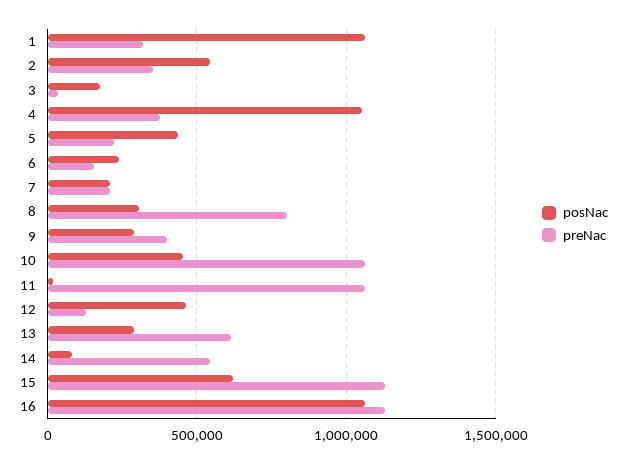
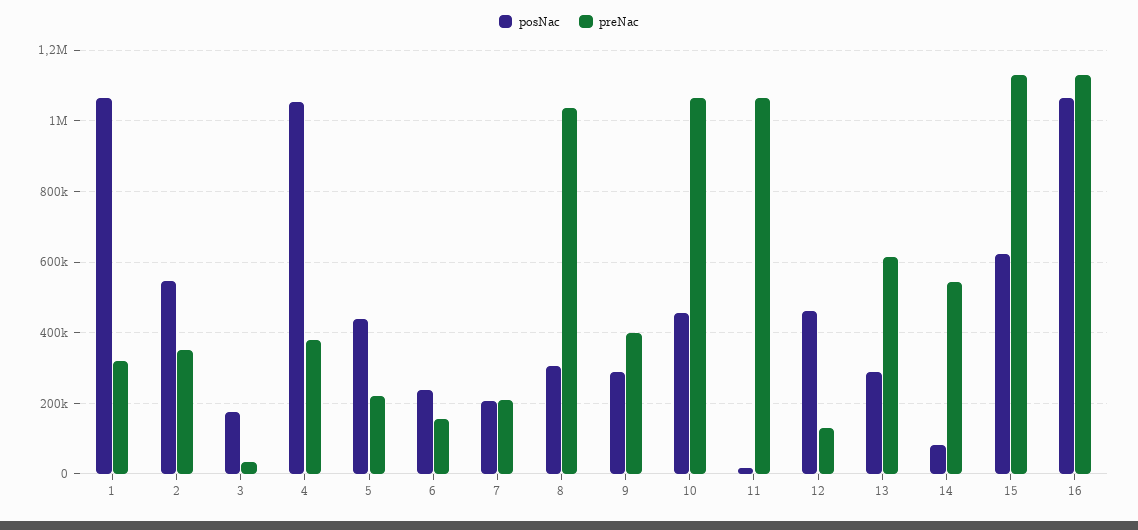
  {
    "posNac": {
      "1": 1060000,
      "2": 540000,
      "3": 180000,
      "4": 1060000,
      "5": 440000,
      "6": 240000,
      "7": 200000,
      "8": 300000,
      "9": 280000,
      "10": 460000,
      "11": 20000,
      "12": 460000,
      "13": 280000,
      "14": 80000,
      "15": 620000,
      "16": 1060000
    },
    "preNac": {
      "1": 320000,
      "2": 360000,
      "3": 40000,
      "4": 380000,
      "5": 220000,
      "6": 160000,
      "7": 200000,
-     "8": 800000,
+     "8": 1040000,
      "9": 400000,
      "10": 1060000,
      "11": 1060000,
      "12": 140000,
      "13": 620000,
      "14": 540000,
      "15": 1140000,
      "16": 1140000
    }
  }

